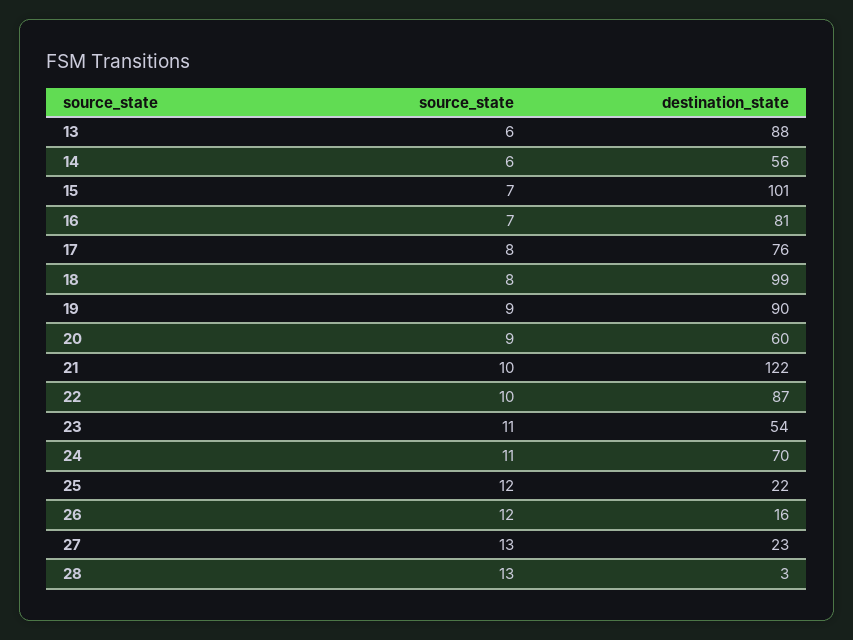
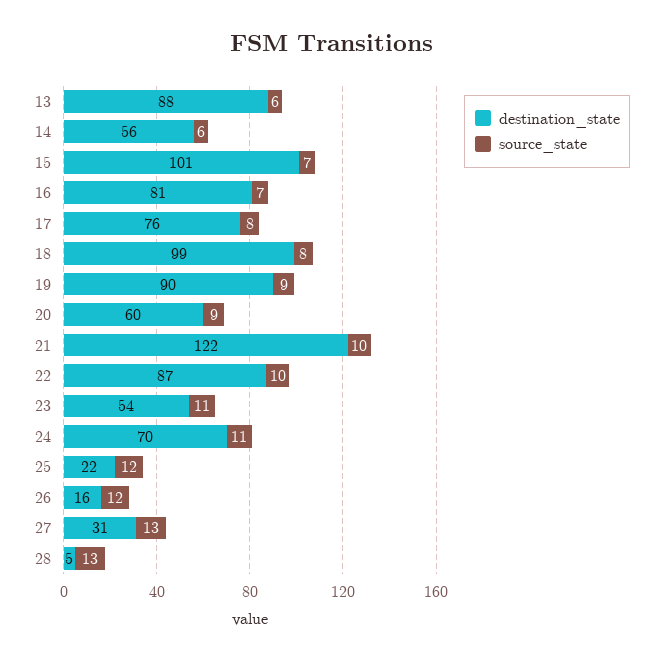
  {
    "source_state": {
      "13": 6,
      "14": 6,
      "15": 7,
      "16": 7,
      "17": 8,
      "18": 8,
      "19": 9,
      "20": 9,
      "21": 10,
      "22": 10,
      "23": 11,
      "24": 11,
      "25": 12,
      "26": 12,
      "27": 13,
      "28": 13
    },
    "destination_state": {
      "13": 88,
      "14": 56,
      "15": 101,
      "16": 81,
      "17": 76,
      "18": 99,
      "19": 90,
      "20": 60,
      "21": 122,
      "22": 87,
      "23": 54,
      "24": 70,
      "25": 22,
      "26": 16,
-     "27": 23,
+     "27": 31,
-     "28": 3
+     "28": 5
    }
  }

